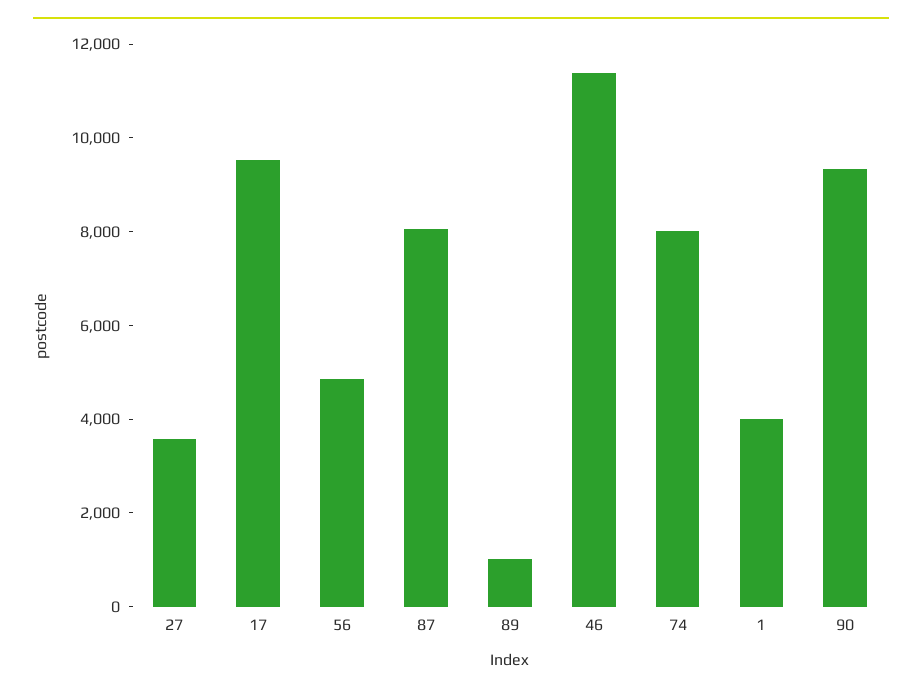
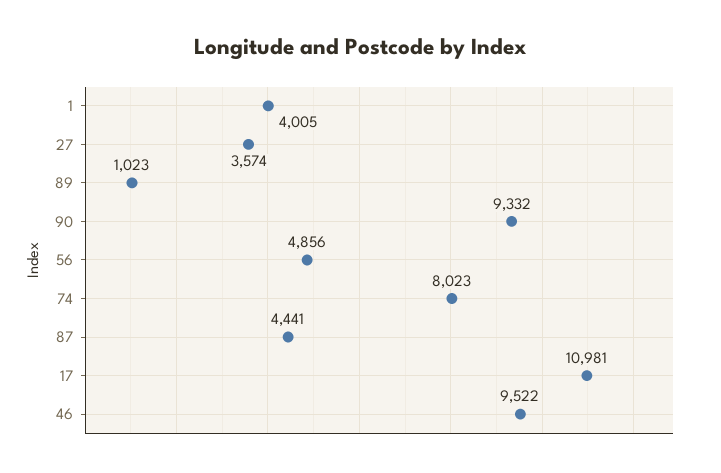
  {
    "27": 3574,
-   "17": 9500,
+   "17": 10981,
    "56": 4856,
-   "87": 8000,
+   "87": 4441,
    "89": 1023,
-   "46": 11500,
+   "46": 9522,
    "74": 8023,
    "1": 4005,
    "90": 9332
  }

